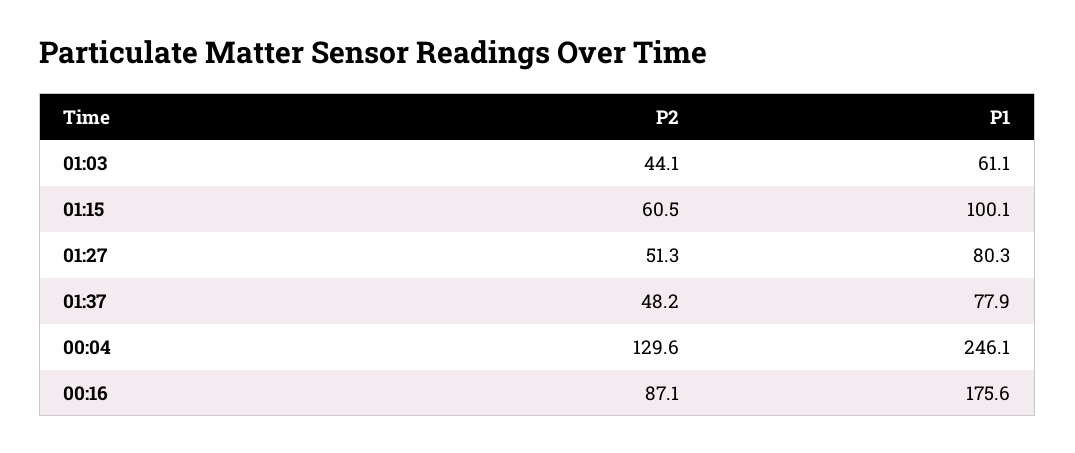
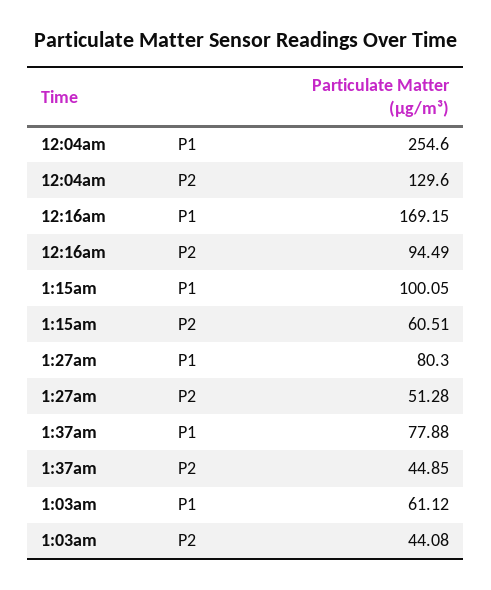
  {
    "P2": {
      "01:03": 44.08,
      "01:15": 60.51,
      "01:27": 51.28,
-     "01:37": 48.2,
+     "01:37": 44.85,
      "00:04": 129.6,
-     "00:16": 87.1
+     "00:16": 94.49
    },
    "P1": {
      "01:03": 61.12,
      "01:15": 100.05,
      "01:27": 80.3,
      "01:37": 77.88,
-     "00:04": 246.1,
+     "00:04": 254.6,
-     "00:16": 175.6
+     "00:16": 169.15
    }
  }

